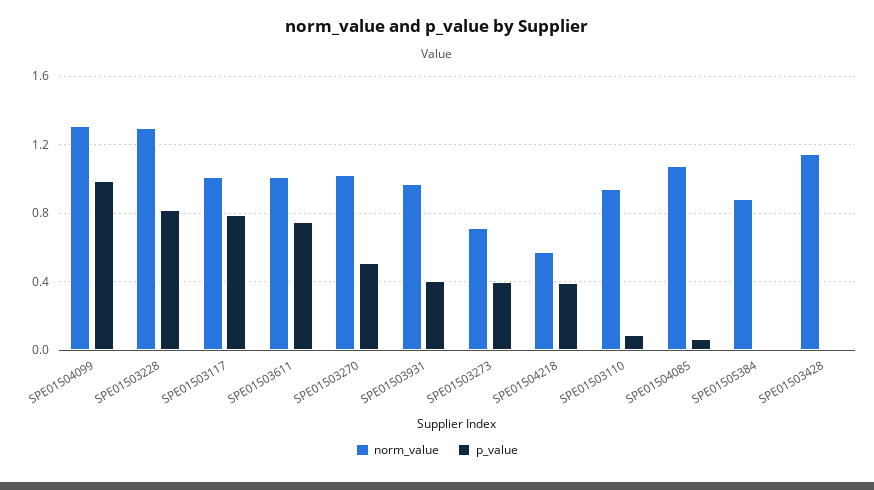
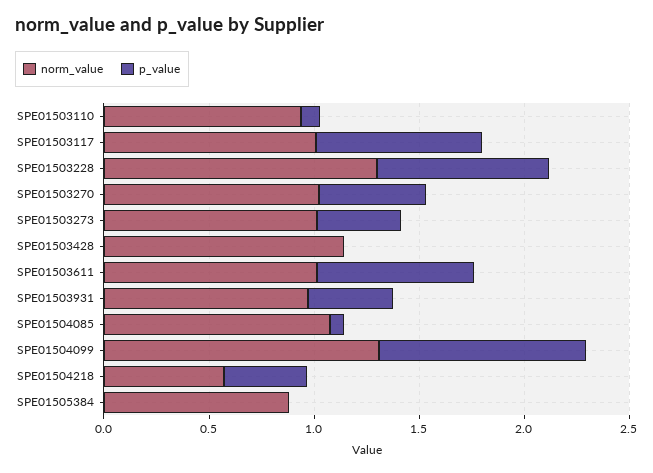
  {
    "norm_value": {
      "SPE01504099": 1.3,
      "SPE01503228": 1.3,
      "SPE01503117": 1,
      "SPE01503611": 1,
      "SPE01503270": 1,
      "SPE01503931": 0.95,
-     "SPE01503273": 0.7,
+     "SPE01503273": 1,
      "SPE01504218": 0.55,
      "SPE01503110": 0.95,
      "SPE01504085": 1.1,
      "SPE01505384": 0.9,
      "SPE01503428": 1.15
    },
    "p_value": {
      "SPE01504099": 1,
      "SPE01503228": 0.8,
      "SPE01503117": 0.8,
      "SPE01503611": 0.75,
      "SPE01503270": 0.5,
      "SPE01503931": 0.4,
      "SPE01503273": 0.4,
      "SPE01504218": 0.4,
      "SPE01503110": 0.1,
      "SPE01504085": 0.05,
      "SPE01505384": 0,
      "SPE01503428": 0
    }
  }

